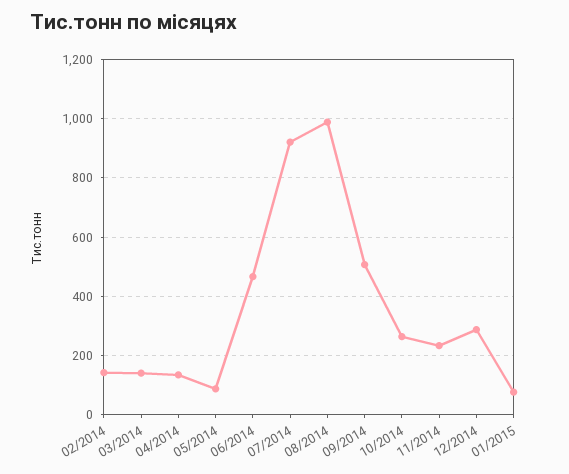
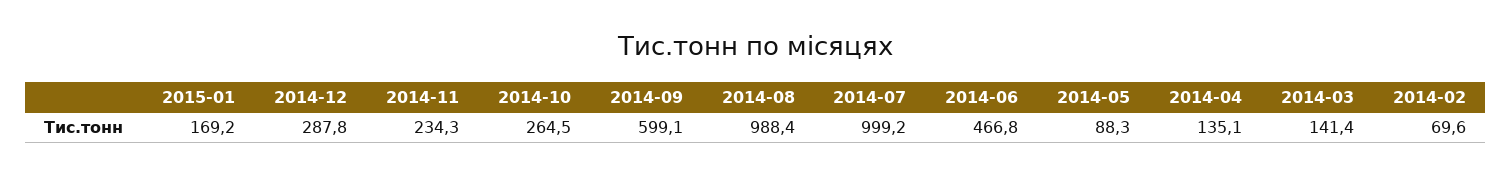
  {
-   "02/2014": 150,
+   "02/2014": 69.6,
    "03/2014": 141.4,
    "04/2014": 135.1,
    "05/2014": 88.3,
    "06/2014": 466.8,
-   "07/2014": 925,
+   "07/2014": 999.2,
    "08/2014": 988.4,
-   "09/2014": 500,
+   "09/2014": 599.1,
    "10/2014": 264.5,
    "11/2014": 234.3,
    "12/2014": 287.8,
-   "01/2015": 75
+   "01/2015": 169.2
  }

